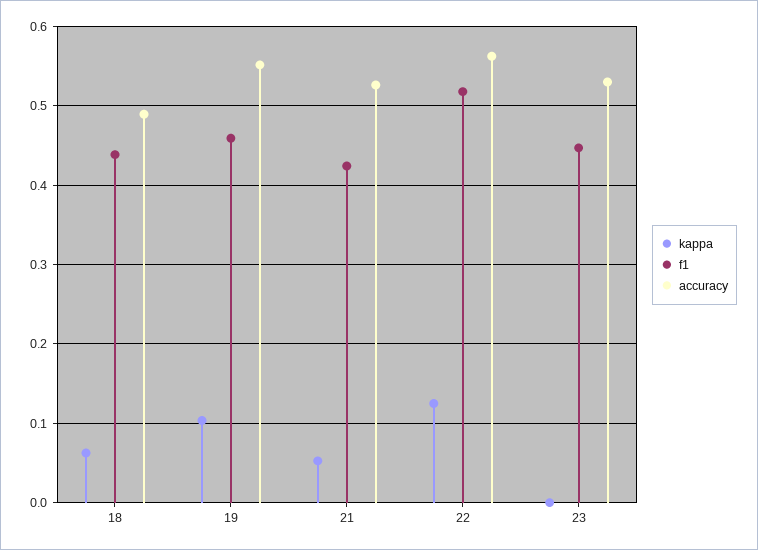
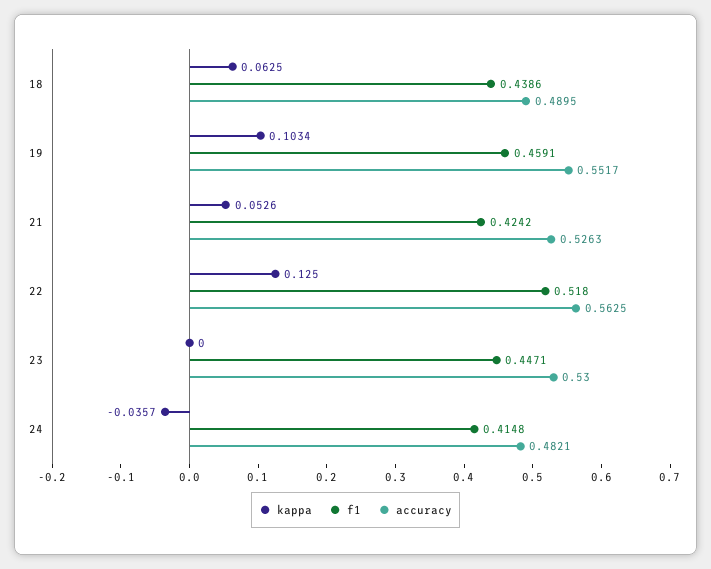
  {
    "kappa": {
      "18": 0.0625,
      "19": 0.1034,
      "21": 0.0526,
      "22": 0.125,
-     "23": 0
+     "23": 0,
+     "24": -0.0357
    },
    "f1": {
      "18": 0.4386,
      "19": 0.4591,
      "21": 0.4242,
      "22": 0.518,
-     "23": 0.4471
+     "23": 0.4471,
+     "24": 0.4148
    },
    "accuracy": {
      "18": 0.4895,
      "19": 0.5517,
      "21": 0.5263,
      "22": 0.5625,
-     "23": 0.53
+     "23": 0.53,
+     "24": 0.4821
    }
  }

